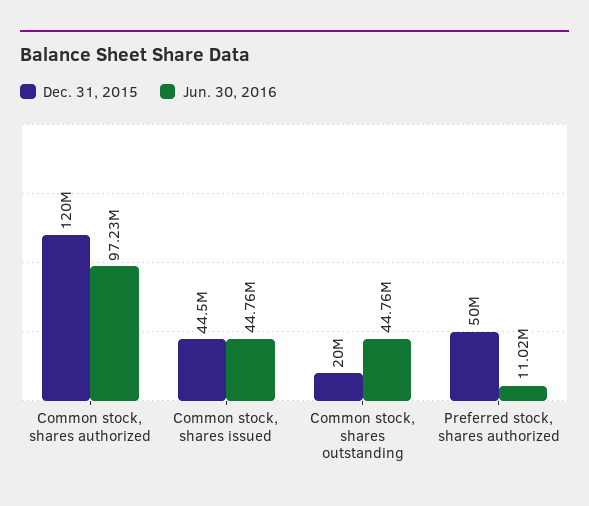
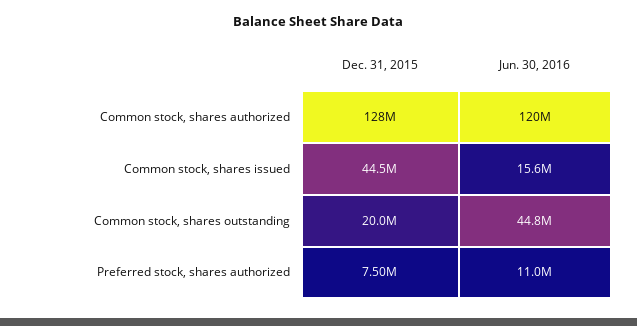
  {
    "Dec. 31, 2015": {
-     "Common stock, shares authorized": 120000000,
+     "Common stock, shares authorized": 128000000,
      "Common stock, shares issued": 44500000,
      "Common stock, shares outstanding": 20000000,
-     "Preferred stock, shares authorized": 50000000
+     "Preferred stock, shares authorized": 7500000
    },
    "Jun. 30, 2016": {
-     "Common stock, shares authorized": 97230000,
+     "Common stock, shares authorized": 120000000,
-     "Common stock, shares issued": 44760000,
+     "Common stock, shares issued": 15600000,
      "Common stock, shares outstanding": 44760000,
      "Preferred stock, shares authorized": 11020000
    }
  }

